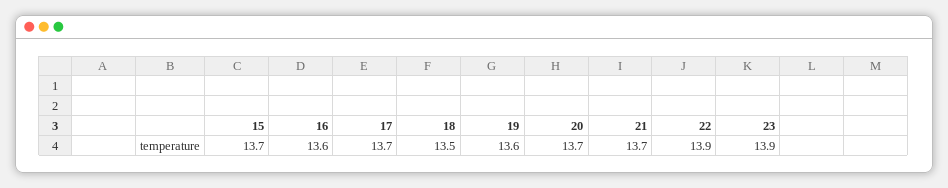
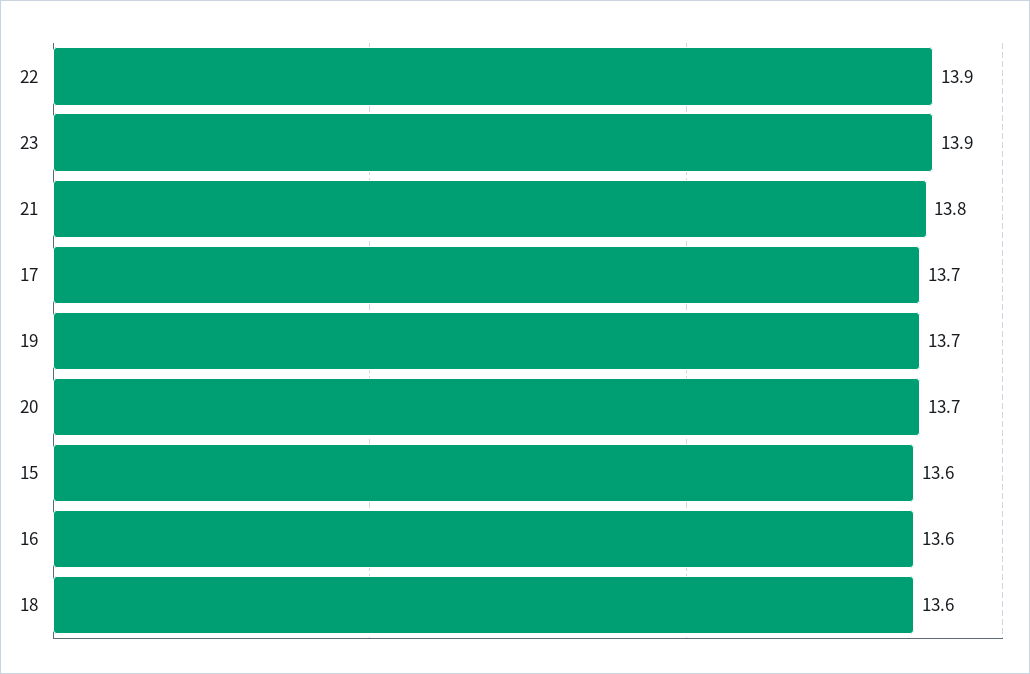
  {
-   "15": 13.7,
+   "15": 13.6,
    "16": 13.6,
    "17": 13.7,
-   "18": 13.5,
+   "18": 13.6,
-   "19": 13.6,
+   "19": 13.7,
    "20": 13.7,
-   "21": 13.7,
+   "21": 13.8,
    "22": 13.9,
    "23": 13.9
  }

